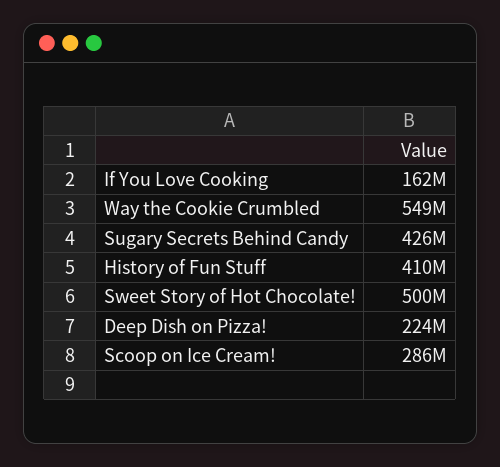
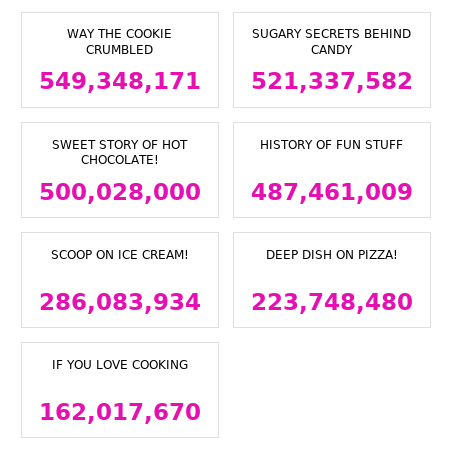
  {
    "If You Love Cooking": 162017670,
    "Way the Cookie Crumbled": 549348171,
-   "Sugary Secrets Behind Candy": 426000000,
+   "Sugary Secrets Behind Candy": 521337582,
-   "History of Fun Stuff": 410000000,
+   "History of Fun Stuff": 487461009,
    "Sweet Story of Hot Chocolate!": 500028000,
    "Deep Dish on Pizza!": 223748480,
    "Scoop on Ice Cream!": 286083934
  }

